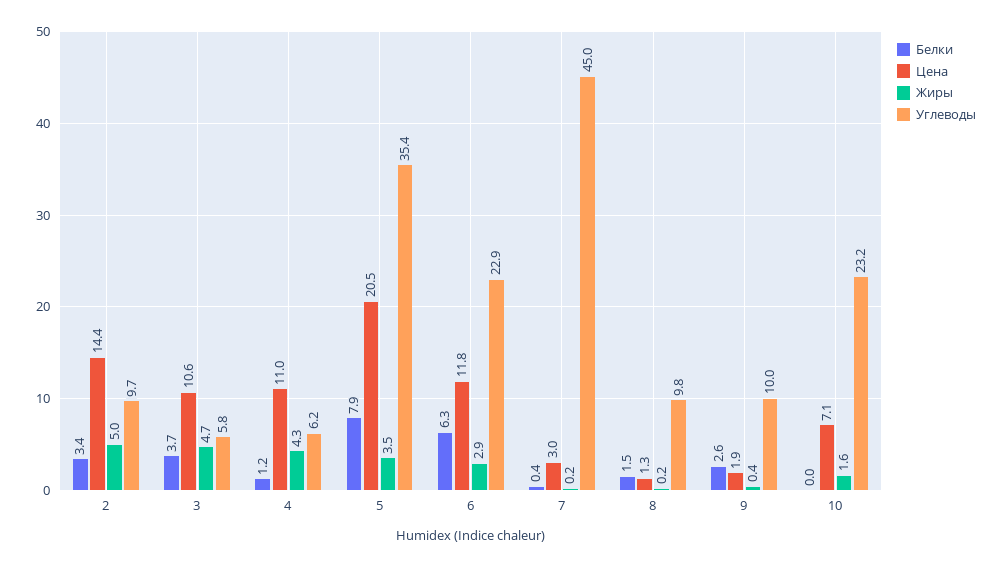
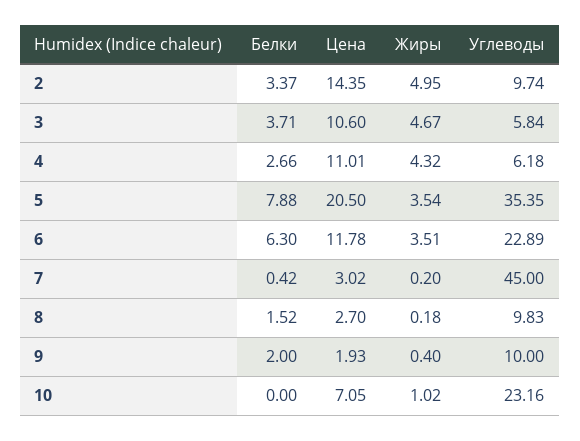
  {
    "Белки": {
      "2": 3.37,
      "3": 3.71,
-     "4": 1.2,
+     "4": 2.66,
      "5": 7.88,
      "6": 6.3,
      "7": 0.42,
      "8": 1.52,
-     "9": 2.6,
+     "9": 2,
      "10": 0
    },
    "Цена": {
      "2": 14.35,
      "3": 10.6,
      "4": 11.01,
      "5": 20.5,
      "6": 11.78,
      "7": 3.02,
-     "8": 1.3,
+     "8": 2.7,
      "9": 1.93,
      "10": 7.05
    },
    "Жиры": {
      "2": 4.95,
      "3": 4.67,
      "4": 4.32,
      "5": 3.54,
-     "6": 2.9,
+     "6": 3.51,
      "7": 0.2,
      "8": 0.18,
      "9": 0.4,
-     "10": 1.6
+     "10": 1.02
    },
    "Углеводы": {
      "2": 9.74,
      "3": 5.84,
      "4": 6.18,
      "5": 35.35,
      "6": 22.89,
      "7": 45,
      "8": 9.83,
      "9": 10,
      "10": 23.16
    }
  }

